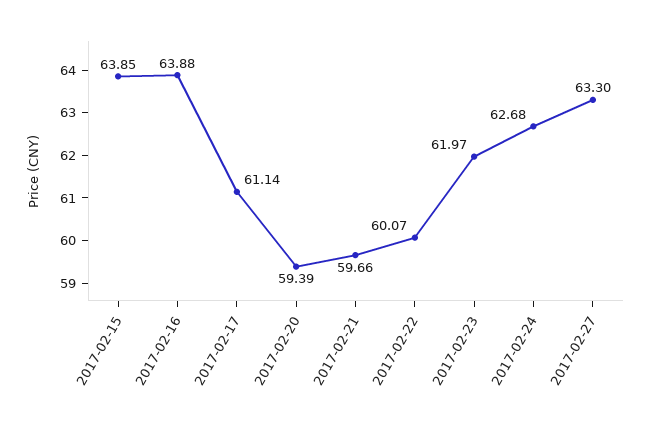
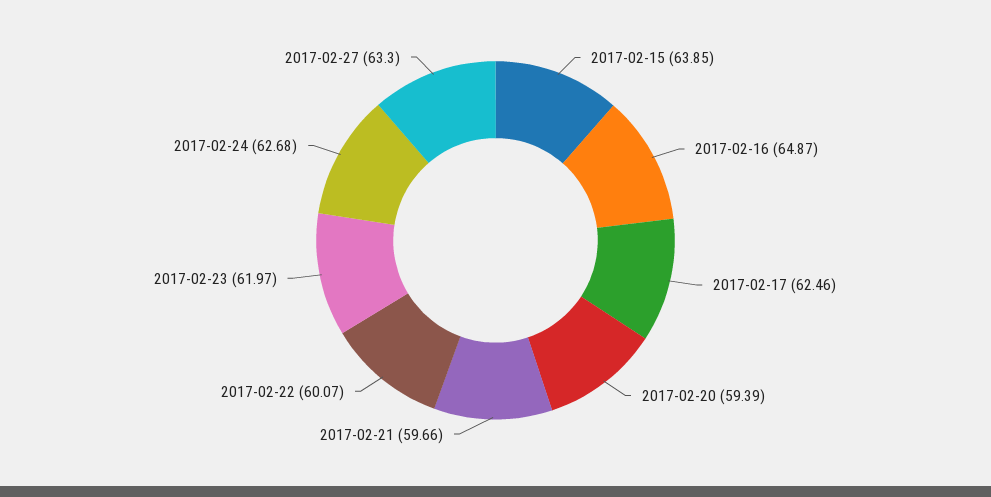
  {
    "2017-02-15": 63.85,
-   "2017-02-16": 63.88,
+   "2017-02-16": 64.87,
-   "2017-02-17": 61.14,
+   "2017-02-17": 62.46,
    "2017-02-20": 59.39,
    "2017-02-21": 59.66,
    "2017-02-22": 60.07,
    "2017-02-23": 61.97,
    "2017-02-24": 62.68,
    "2017-02-27": 63.3
  }

